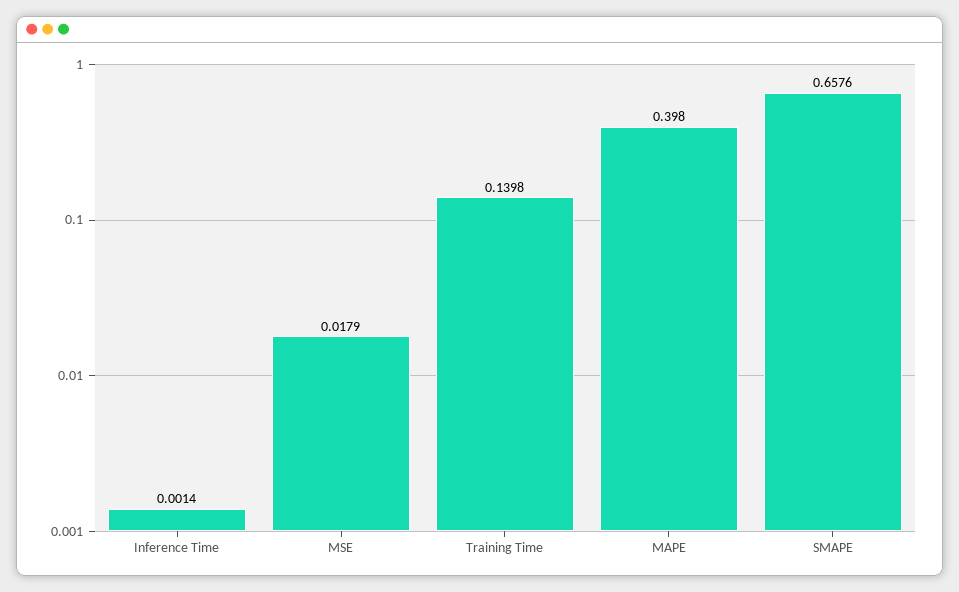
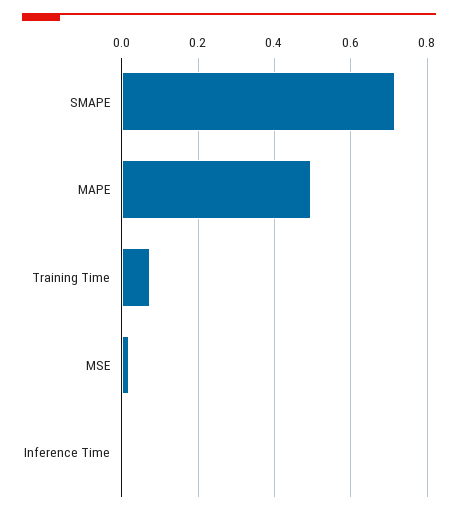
  {
    "Inference Time": 0.0014,
    "MSE": 0.0179,
-   "Training Time": 0.1398,
+   "Training Time": 0.08,
-   "MAPE": 0.398,
+   "MAPE": 0.5,
-   "SMAPE": 0.6576
+   "SMAPE": 0.72
  }

